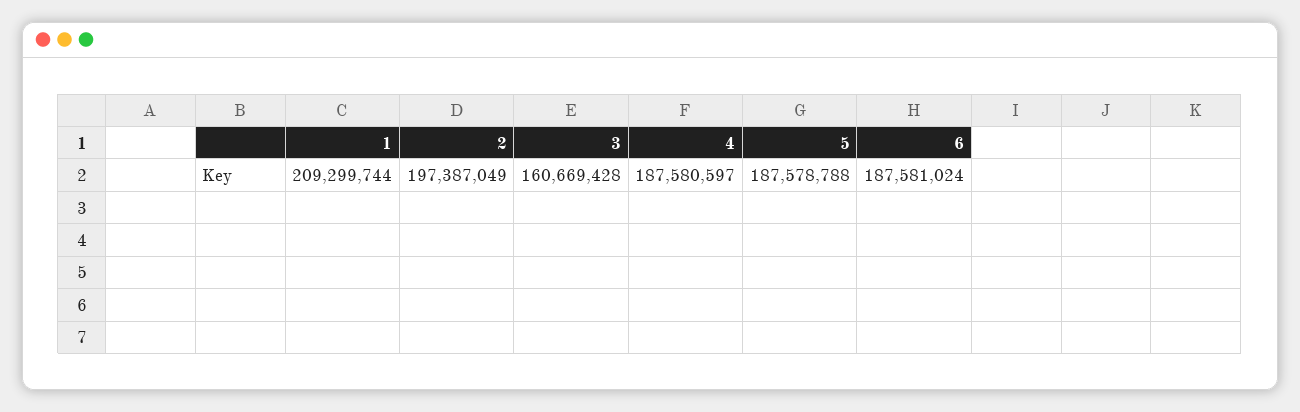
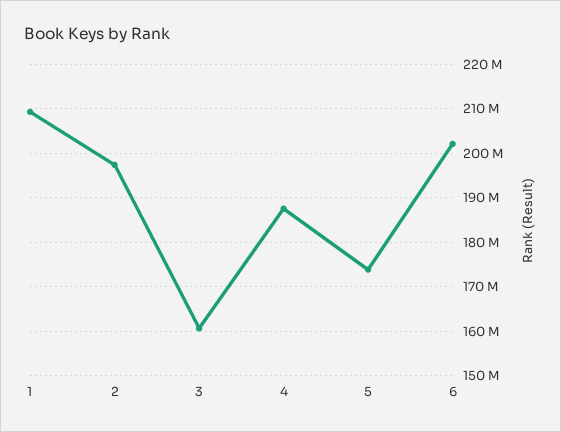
  {
    "1": 209299744,
    "2": 197387049,
    "3": 160669428,
    "4": 187580597,
-   "5": 187578788,
+   "5": 174000000,
-   "6": 187581024
+   "6": 202000000
  }

